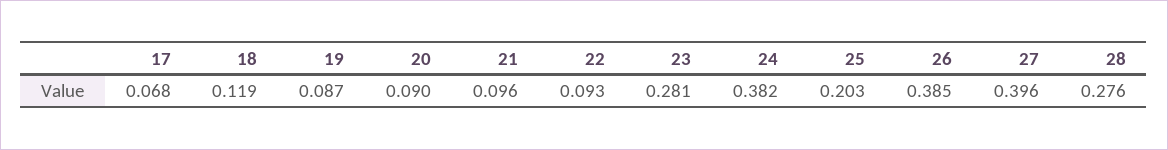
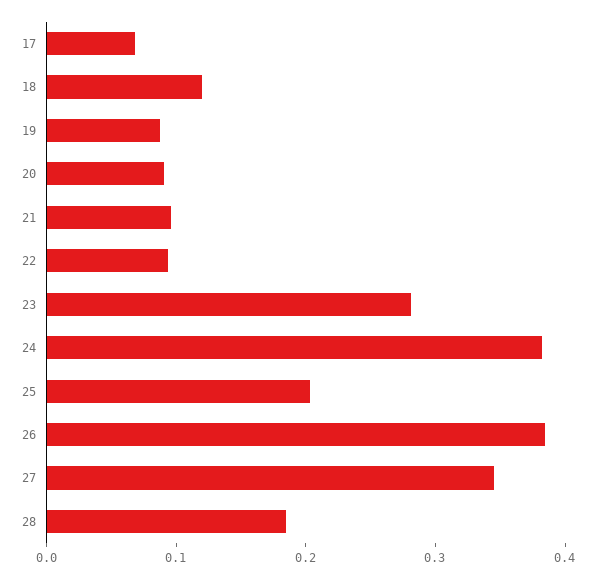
  {
    "17": 0.068,
    "18": 0.119,
    "19": 0.087,
    "20": 0.09,
    "21": 0.096,
    "22": 0.093,
    "23": 0.281,
    "24": 0.382,
    "25": 0.203,
    "26": 0.385,
-   "27": 0.396,
+   "27": 0.34,
-   "28": 0.276
+   "28": 0.18
  }

